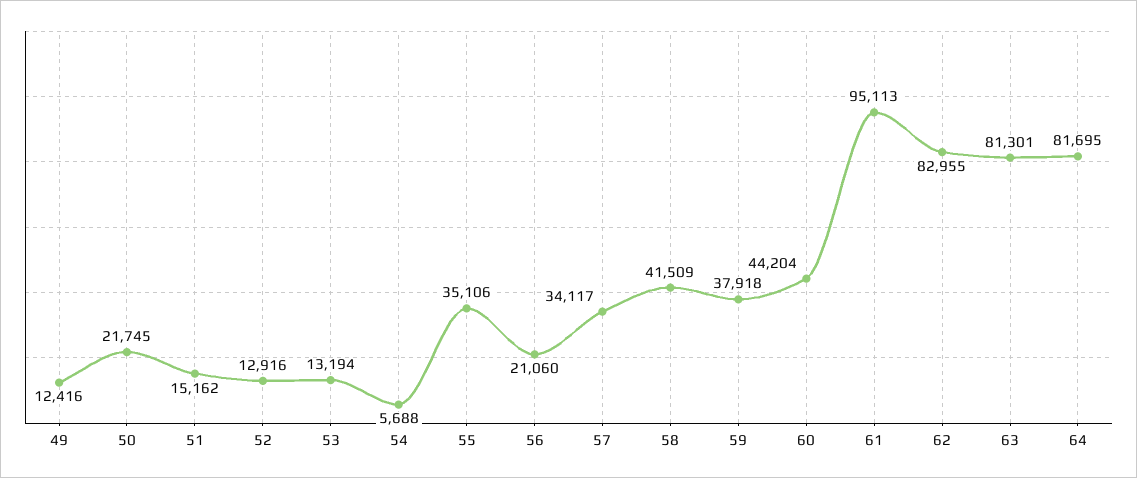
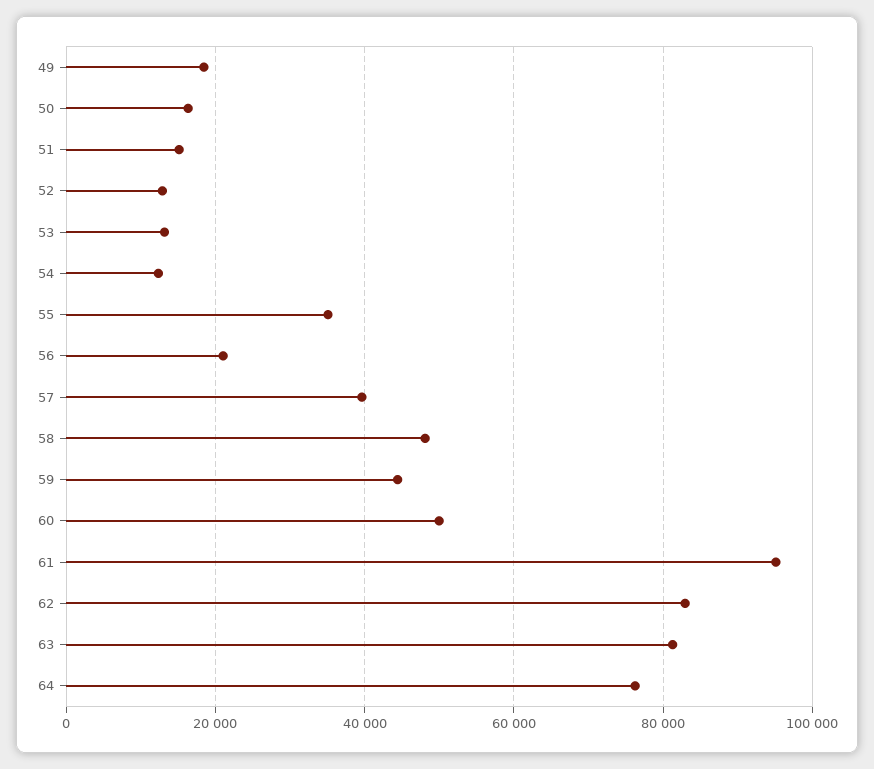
  {
-   "49": 12416,
+   "49": 18000,
-   "50": 21745,
+   "50": 16000,
    "51": 15162,
    "52": 12916,
    "53": 13194,
-   "54": 5688,
+   "54": 12000,
    "55": 35106,
    "56": 21060,
-   "57": 34117,
+   "57": 40000,
-   "58": 41509,
+   "58": 48000,
-   "59": 37918,
+   "59": 44000,
-   "60": 44204,
+   "60": 50000,
    "61": 95113,
    "62": 82955,
    "63": 81301,
-   "64": 81695
+   "64": 76000
  }

